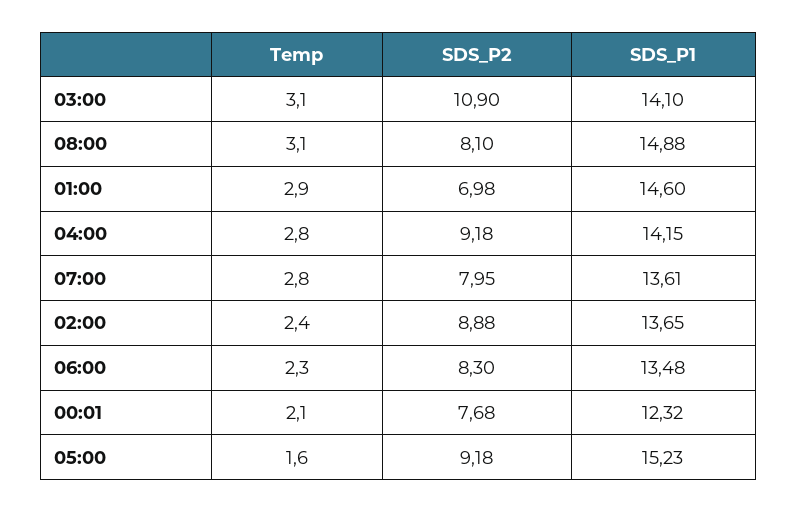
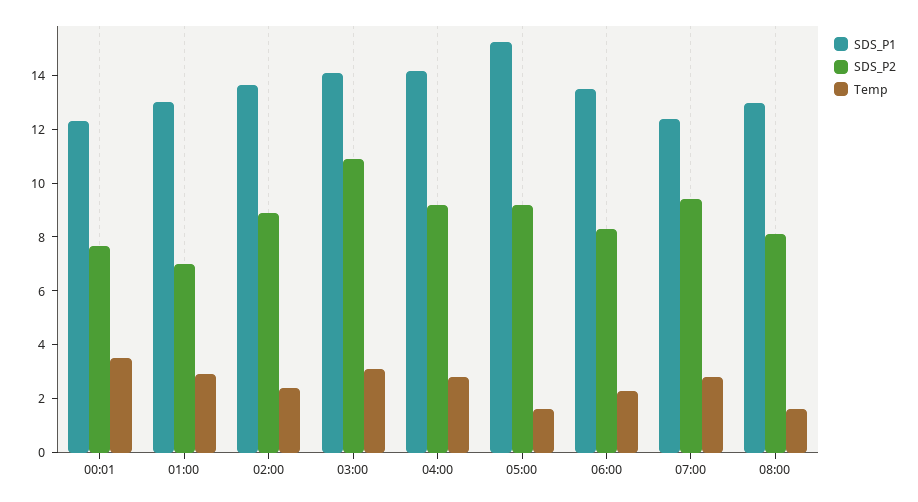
  {
    "Temp": {
      "03:00": 3.1,
-     "08:00": 3.1,
+     "08:00": 1.5,
      "01:00": 2.9,
      "04:00": 2.8,
      "07:00": 2.8,
      "02:00": 2.4,
      "06:00": 2.3,
-     "00:01": 2.1,
+     "00:01": 3.5,
      "05:00": 1.6
    },
    "SDS_P2": {
      "03:00": 10.9,
      "08:00": 8.1,
      "01:00": 6.98,
      "04:00": 9.18,
-     "07:00": 7.95,
+     "07:00": 9.5,
      "02:00": 8.88,
      "06:00": 8.3,
      "00:01": 7.68,
      "05:00": 9.18
    },
    "SDS_P1": {
      "03:00": 14.1,
-     "08:00": 14.88,
+     "08:00": 13,
-     "01:00": 14.6,
+     "01:00": 13,
      "04:00": 14.15,
-     "07:00": 13.61,
+     "07:00": 12.5,
      "02:00": 13.65,
      "06:00": 13.48,
      "00:01": 12.32,
      "05:00": 15.23
    }
  }

